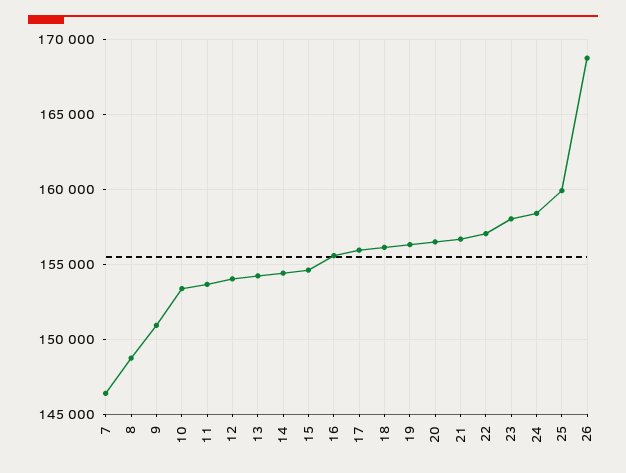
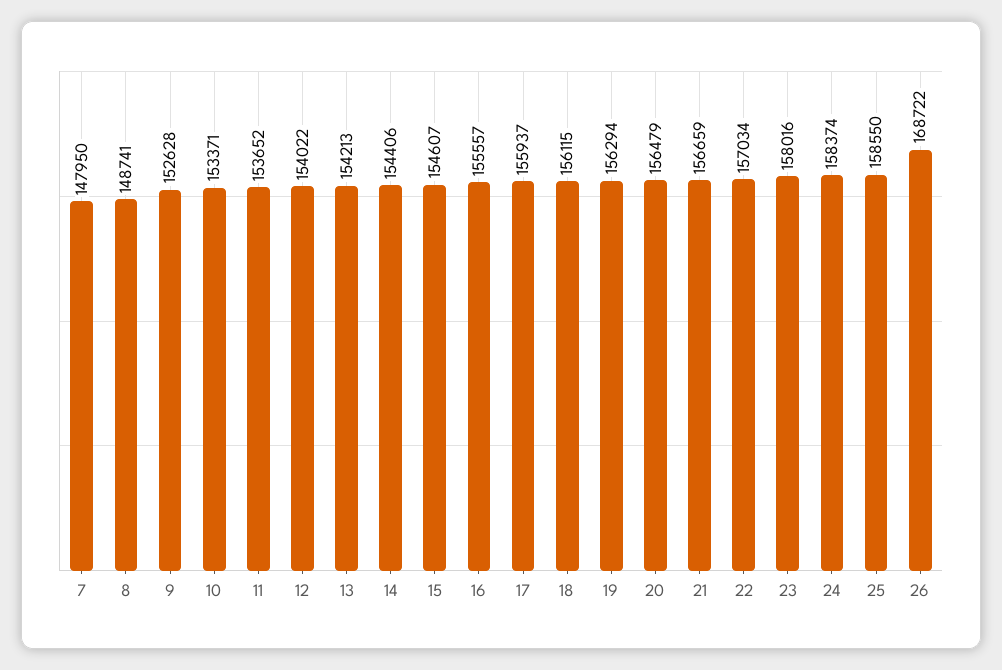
  {
-   "7": 146500,
+   "7": 147950,
    "8": 148741,
-   "9": 151000,
+   "9": 152628,
    "10": 153371,
    "11": 153652,
    "12": 154022,
    "13": 154213,
    "14": 154406,
    "15": 154607,
    "16": 155557,
    "17": 155937,
    "18": 156115,
    "19": 156294,
    "20": 156479,
    "21": 156659,
    "22": 157034,
    "23": 158016,
    "24": 158374,
-   "25": 160000,
+   "25": 158550,
    "26": 168722
  }

